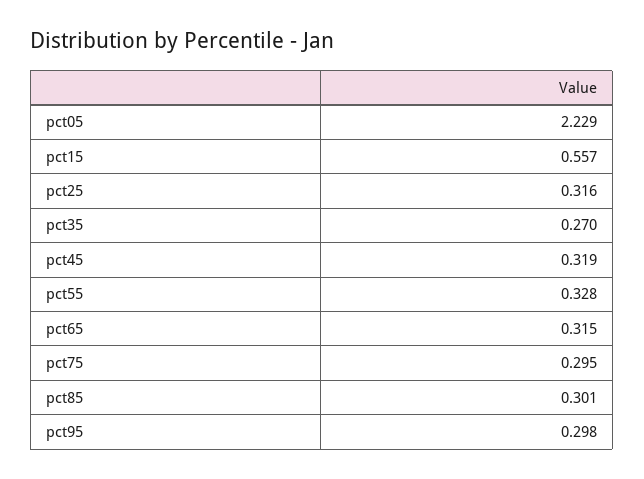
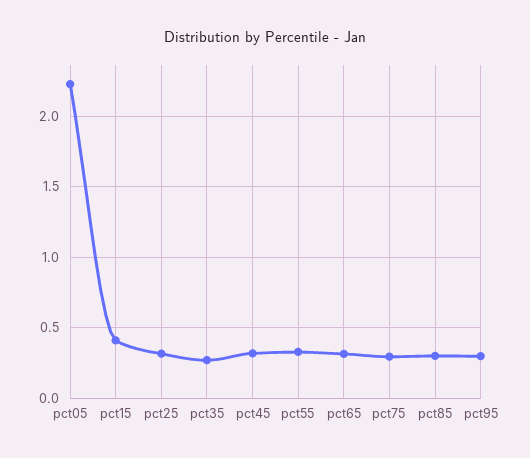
  {
    "pct05": 2.229,
-   "pct15": 0.557,
+   "pct15": 0.4,
    "pct25": 0.316,
    "pct35": 0.27,
    "pct45": 0.319,
    "pct55": 0.328,
    "pct65": 0.315,
    "pct75": 0.295,
    "pct85": 0.301,
    "pct95": 0.298
  }

